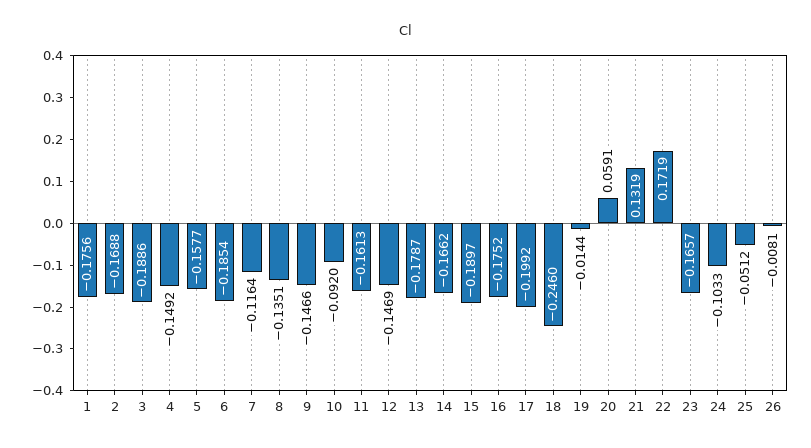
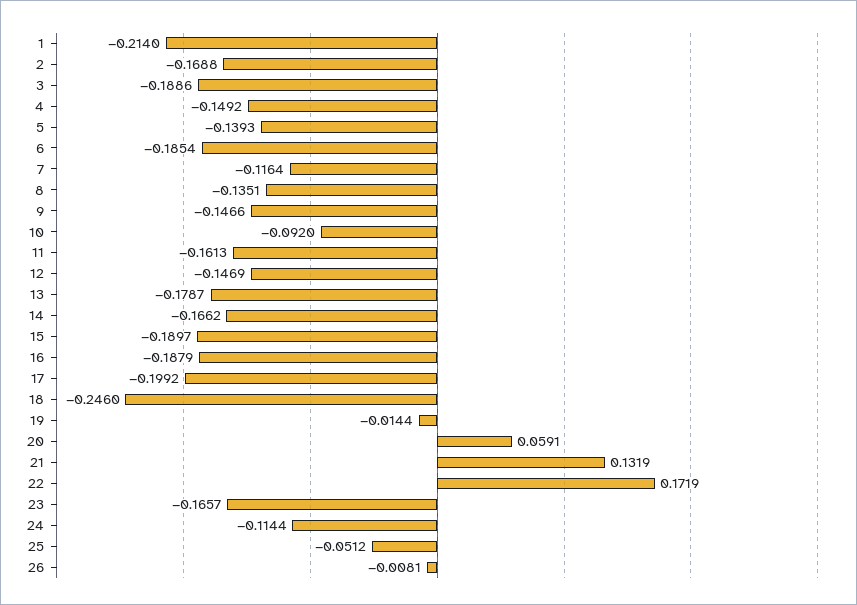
  {
-   "1": -0.1756,
+   "1": -0.214,
    "2": -0.1688,
    "3": -0.1886,
    "4": -0.1492,
-   "5": -0.1577,
+   "5": -0.1393,
    "6": -0.1854,
    "7": -0.1164,
    "8": -0.1351,
    "9": -0.1466,
    "10": -0.092,
    "11": -0.1613,
    "12": -0.1469,
    "13": -0.1787,
    "14": -0.1662,
    "15": -0.1897,
-   "16": -0.1752,
+   "16": -0.1879,
    "17": -0.1992,
    "18": -0.246,
    "19": -0.0144,
    "20": 0.0591,
    "21": 0.1319,
    "22": 0.1719,
    "23": -0.1657,
-   "24": -0.1033,
+   "24": -0.1144,
    "25": -0.0512,
    "26": -0.0081
  }

